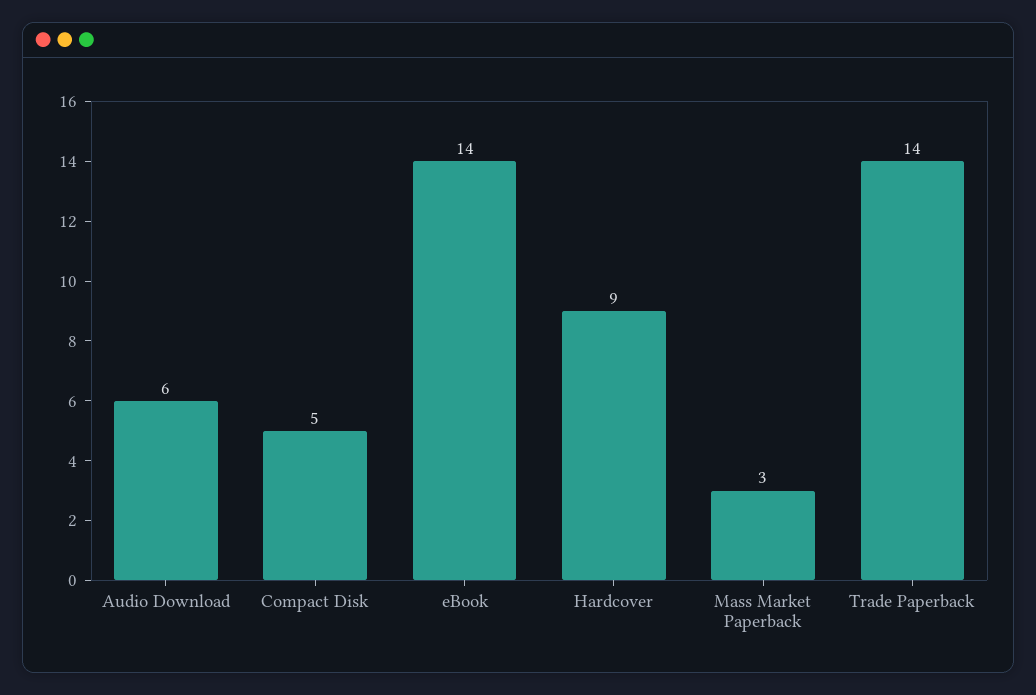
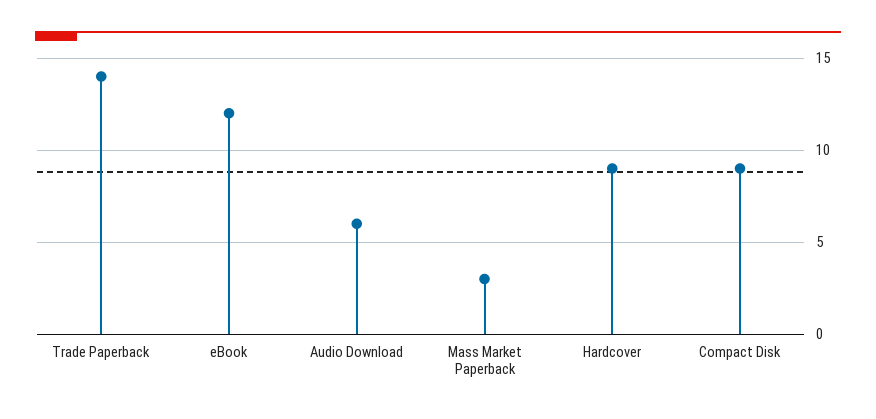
  {
    "Audio Download": 6,
-   "Compact Disk": 5,
+   "Compact Disk": 9,
-   "eBook": 14,
+   "eBook": 12,
    "Hardcover": 9,
    "Mass Market Paperback": 3,
    "Trade Paperback": 14
  }

